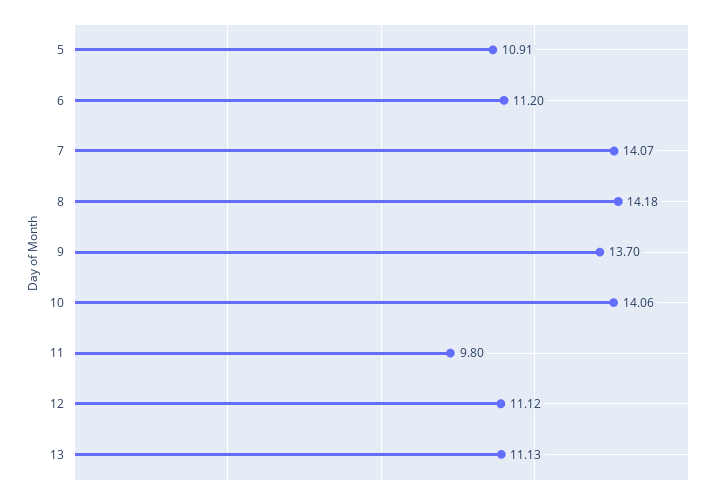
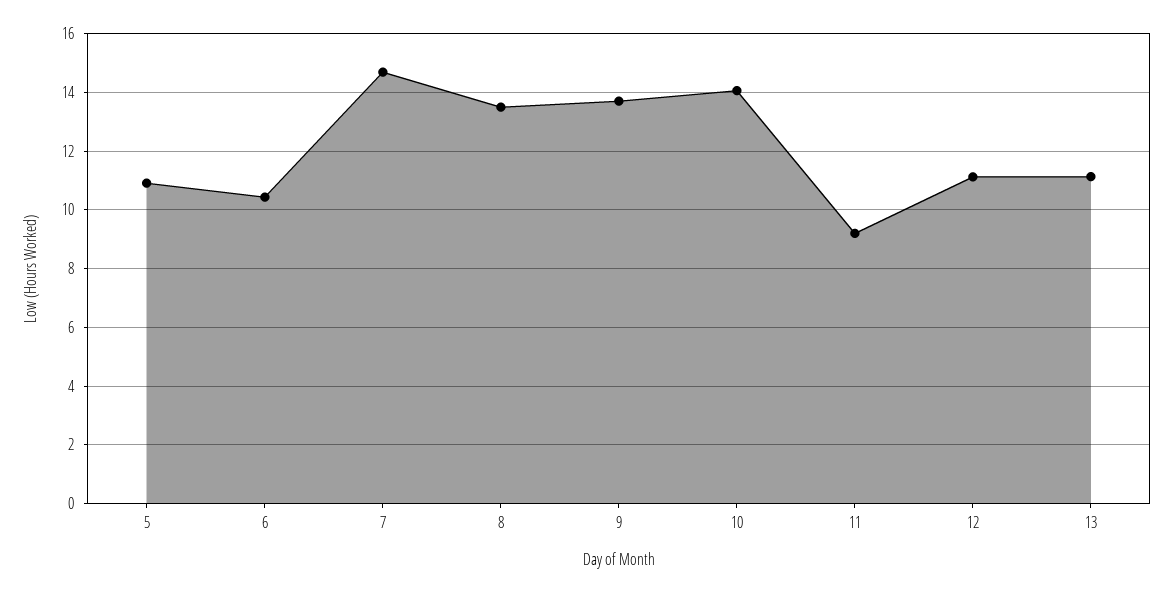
  {
    "5": 10.91,
-   "6": 11.2,
+   "6": 10.5,
-   "7": 14.07,
+   "7": 14.75,
-   "8": 14.18,
+   "8": 13.5,
    "9": 13.7,
    "10": 14.06,
-   "11": 9.8,
+   "11": 9.25,
    "12": 11.12,
    "13": 11.13
  }

